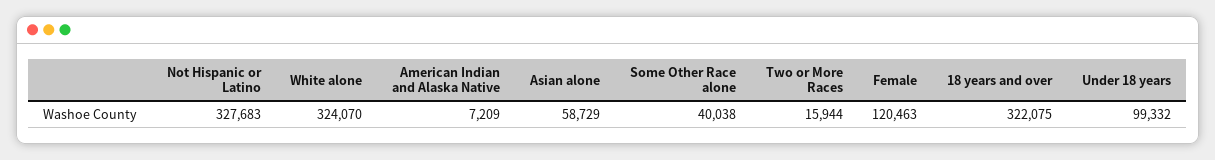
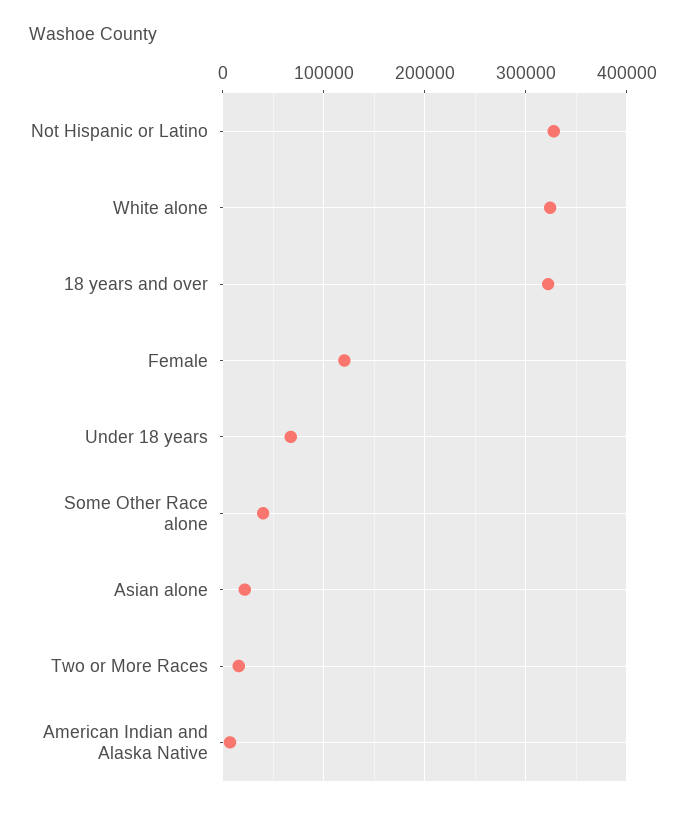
  {
    "Not Hispanic or Latino": 327683,
    "White alone": 324070,
    "American Indian and Alaska Native": 7209,
-   "Asian alone": 58729,
+   "Asian alone": 20000,
    "Some Other Race alone": 40038,
    "Two or More Races": 15944,
    "Female": 120463,
    "18 years and over": 322075,
-   "Under 18 years": 99332
+   "Under 18 years": 70000
  }

